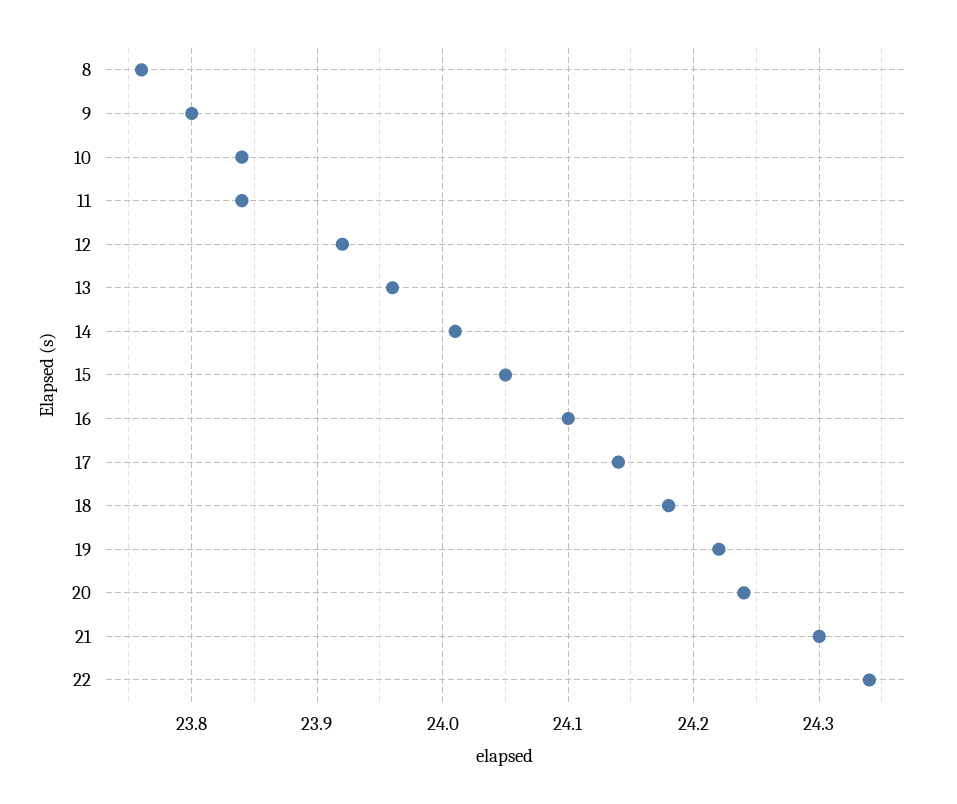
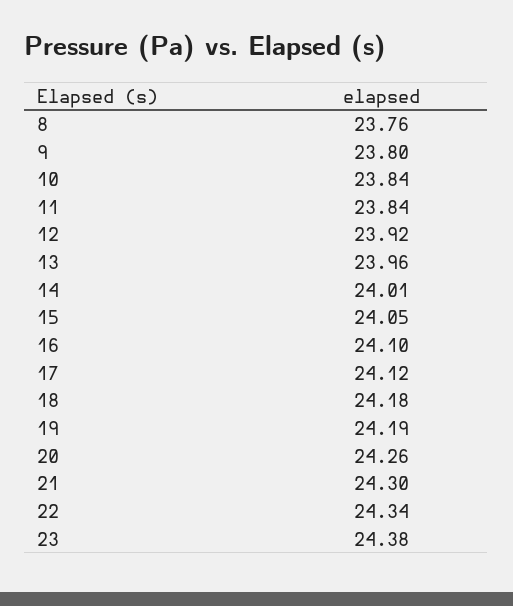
  {
    "8": 23.76,
    "9": 23.8,
    "10": 23.84,
    "11": 23.84,
    "12": 23.92,
    "13": 23.96,
    "14": 24.01,
    "15": 24.05,
    "16": 24.1,
-   "17": 24.14,
+   "17": 24.12,
    "18": 24.18,
-   "19": 24.22,
+   "19": 24.19,
-   "20": 24.24,
+   "20": 24.26,
    "21": 24.3,
-   "22": 24.34
+   "22": 24.34,
+   "23": 24.38
  }

